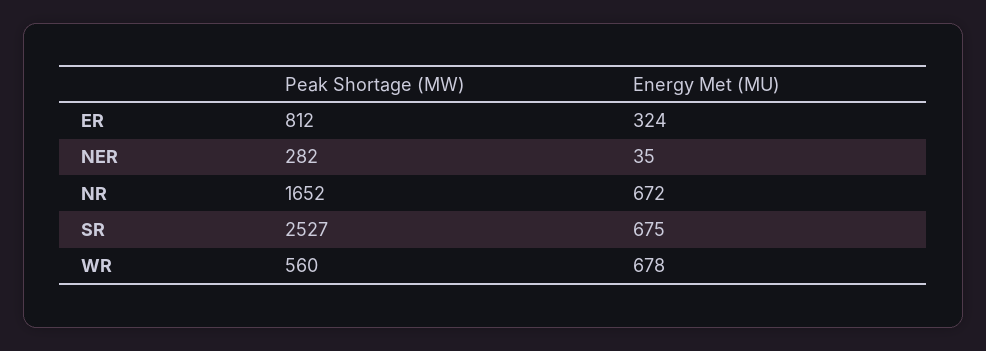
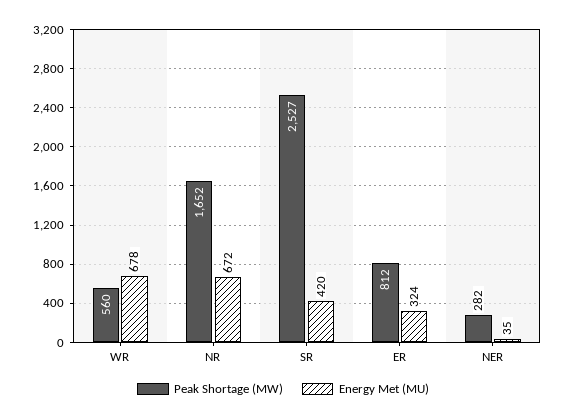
  {
    "Peak Shortage (MW)": {
      "ER": 812,
      "NER": 282,
      "NR": 1652,
      "SR": 2527,
      "WR": 560
    },
    "Energy Met (MU)": {
      "ER": 324,
      "NER": 35,
      "NR": 672,
-     "SR": 675,
+     "SR": 420,
      "WR": 678
    }
  }

